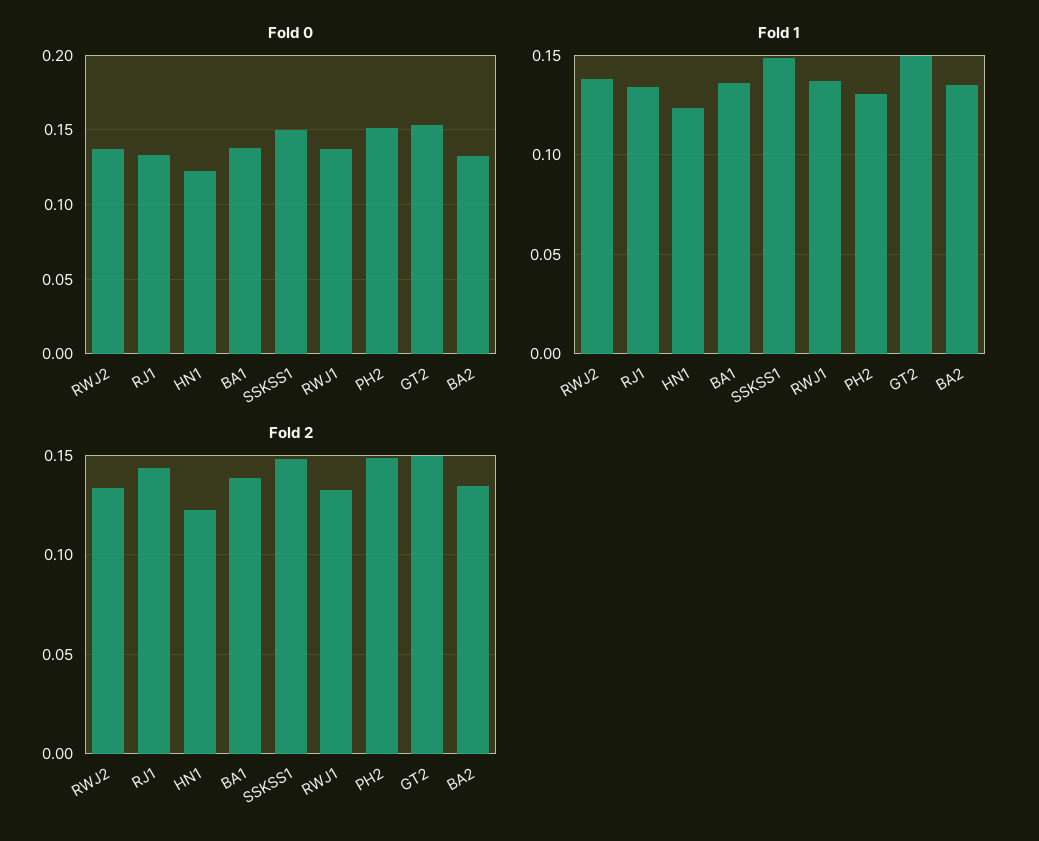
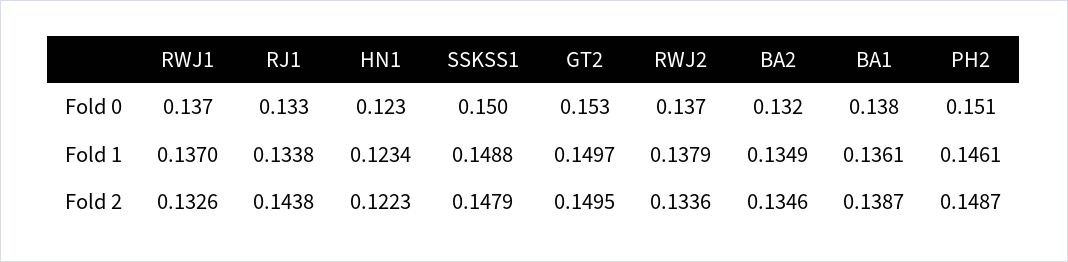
  {
    "Fold 0": {
      "RWJ2": 0.137,
      "RJ1": 0.133,
      "HN1": 0.123,
      "BA1": 0.138,
      "SSKSS1": 0.15,
      "RWJ1": 0.137,
      "PH2": 0.151,
      "GT2": 0.153,
      "BA2": 0.132
    },
    "Fold 1": {
      "RWJ2": 0.1379,
      "RJ1": 0.1338,
      "HN1": 0.1234,
      "BA1": 0.1361,
      "SSKSS1": 0.1488,
      "RWJ1": 0.137,
-     "PH2": 0.13,
+     "PH2": 0.1461,
      "GT2": 0.1497,
      "BA2": 0.1349
    },
    "Fold 2": {
      "RWJ2": 0.1336,
      "RJ1": 0.1438,
      "HN1": 0.1223,
      "BA1": 0.1387,
      "SSKSS1": 0.1479,
      "RWJ1": 0.1326,
      "PH2": 0.1487,
      "GT2": 0.1495,
      "BA2": 0.1346
    }
  }

